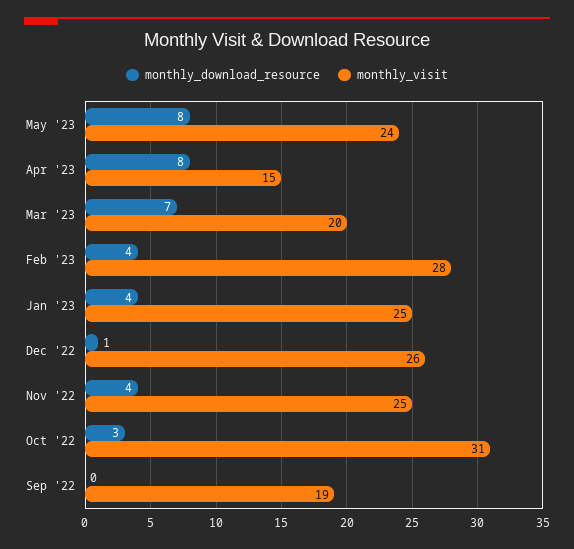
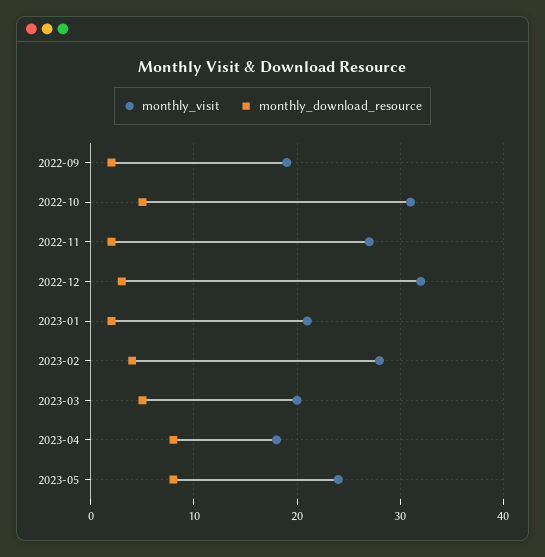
  {
    "monthly_download_resource": {
      "May '23": 8,
      "Apr '23": 8,
-     "Mar '23": 7,
+     "Mar '23": 5,
      "Feb '23": 4,
-     "Jan '23": 4,
+     "Jan '23": 2,
-     "Dec '22": 1,
+     "Dec '22": 3,
-     "Nov '22": 4,
+     "Nov '22": 2,
-     "Oct '22": 3,
+     "Oct '22": 5,
-     "Sep '22": 0
+     "Sep '22": 2
    },
    "monthly_visit": {
      "May '23": 24,
-     "Apr '23": 15,
+     "Apr '23": 18,
      "Mar '23": 20,
      "Feb '23": 28,
-     "Jan '23": 25,
+     "Jan '23": 21,
-     "Dec '22": 26,
+     "Dec '22": 32,
-     "Nov '22": 25,
+     "Nov '22": 27,
      "Oct '22": 31,
      "Sep '22": 19
    }
  }

